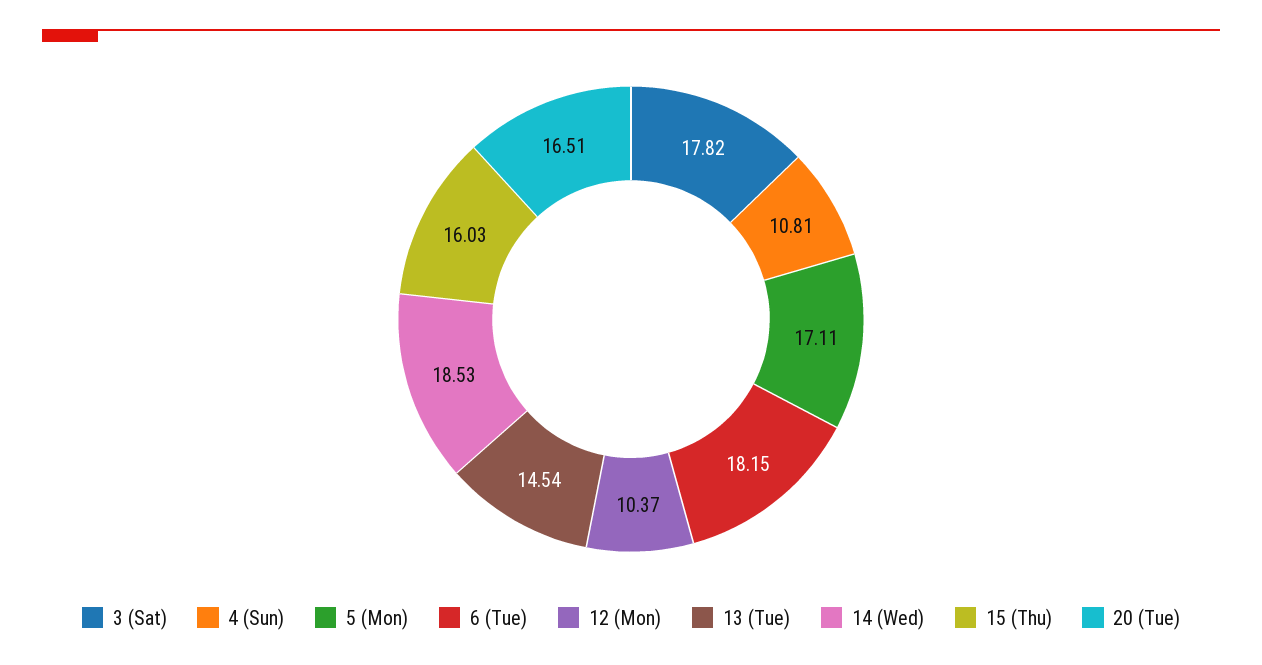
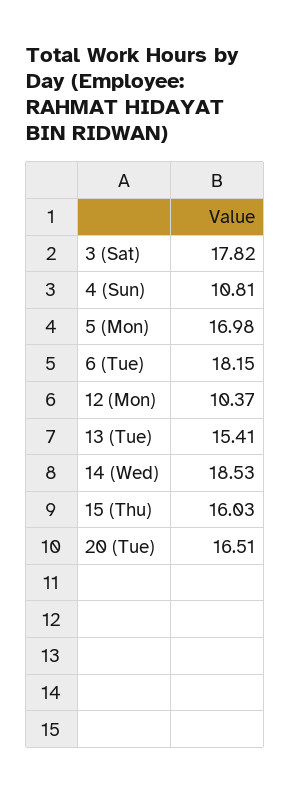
  {
    "3 (Sat)": 17.82,
    "4 (Sun)": 10.81,
-   "5 (Mon)": 17.11,
+   "5 (Mon)": 16.98,
    "6 (Tue)": 18.15,
    "12 (Mon)": 10.37,
-   "13 (Tue)": 14.54,
+   "13 (Tue)": 15.41,
    "14 (Wed)": 18.53,
    "15 (Thu)": 16.03,
    "20 (Tue)": 16.51
  }

